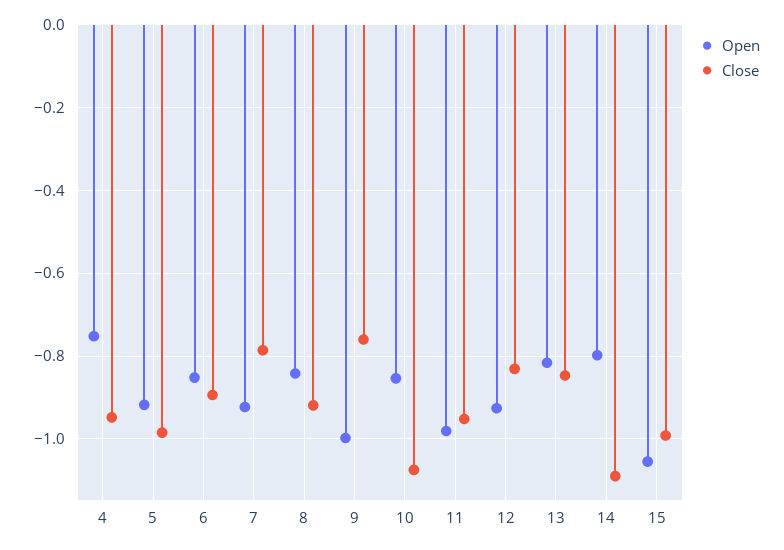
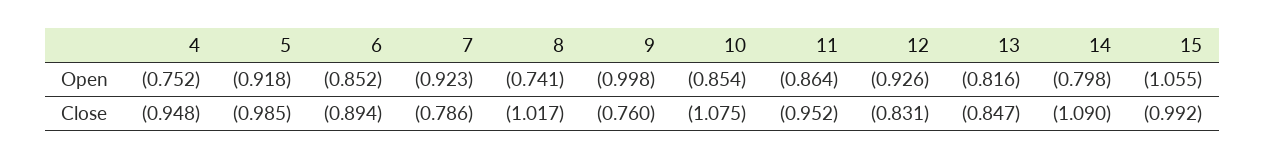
  {
    "Open": {
      "4": -0.752,
      "5": -0.918,
      "6": -0.852,
      "7": -0.923,
-     "8": -0.84,
+     "8": -0.741,
      "9": -0.998,
      "10": -0.854,
-     "11": -0.98,
+     "11": -0.864,
      "12": -0.926,
      "13": -0.816,
      "14": -0.798,
      "15": -1.055
    },
    "Close": {
      "4": -0.948,
      "5": -0.985,
      "6": -0.894,
      "7": -0.786,
-     "8": -0.92,
+     "8": -1.017,
      "9": -0.76,
      "10": -1.075,
      "11": -0.952,
      "12": -0.831,
      "13": -0.847,
      "14": -1.09,
      "15": -0.992
    }
  }

